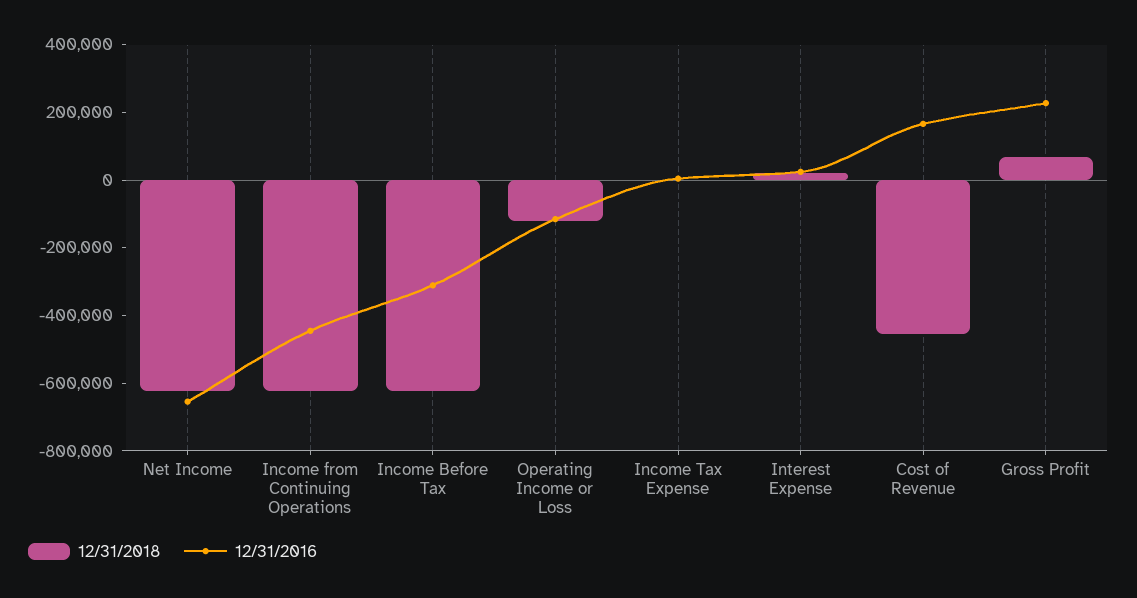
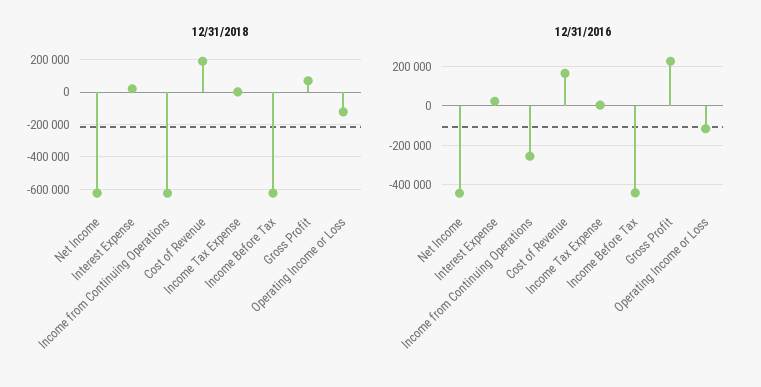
  {
    "12/31/2018": {
      "Net Income": -600000,
      "Income from Continuing Operations": -600000,
      "Income Before Tax": -600000,
      "Operating Income or Loss": -100000,
      "Income Tax Expense": 0,
      "Interest Expense": 0,
-     "Cost of Revenue": -450000,
+     "Cost of Revenue": 200000,
      "Gross Profit": 50000
    },
    "12/31/2016": {
-     "Net Income": -650000,
+     "Net Income": -450000,
-     "Income from Continuing Operations": -450000,
+     "Income from Continuing Operations": -250000,
-     "Income Before Tax": -300000,
+     "Income Before Tax": -450000,
      "Operating Income or Loss": -100000,
      "Income Tax Expense": 0,
      "Interest Expense": 0,
      "Cost of Revenue": 150000,
      "Gross Profit": 250000
    }
  }

